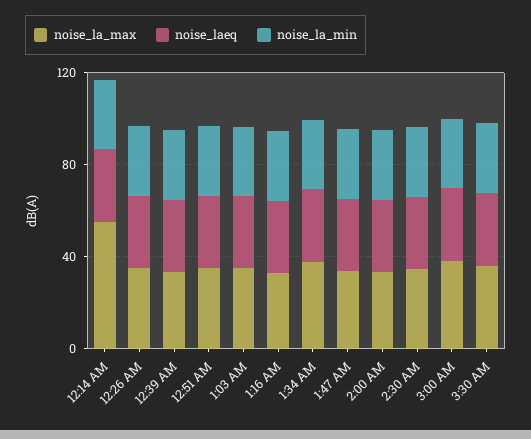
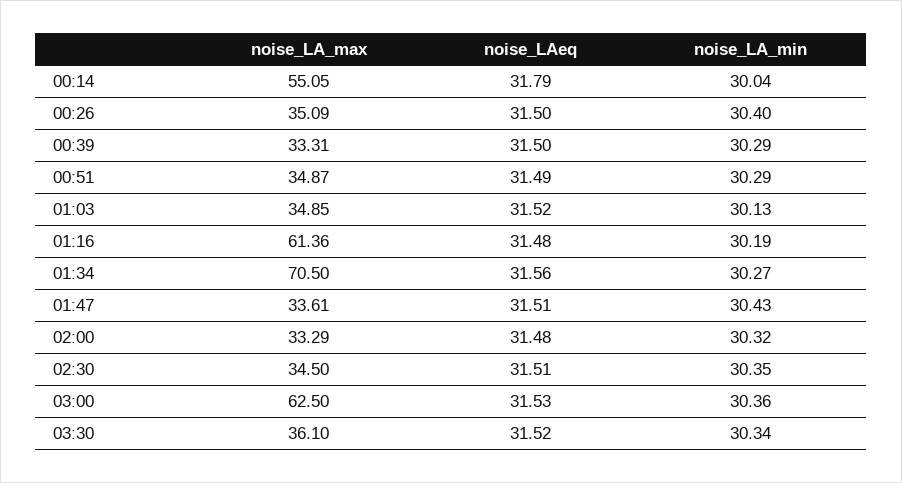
  {
    "noise_la_max": {
      "12:14 AM": 55.05,
      "12:26 AM": 35.09,
      "12:39 AM": 33.31,
      "12:51 AM": 34.87,
      "1:03 AM": 34.85,
-     "1:16 AM": 30,
+     "1:16 AM": 61.36,
-     "1:34 AM": 40,
+     "1:34 AM": 70.5,
      "1:47 AM": 33.61,
      "2:00 AM": 33.29,
      "2:30 AM": 34.5,
-     "3:00 AM": 40,
+     "3:00 AM": 62.5,
      "3:30 AM": 36.1
    },
    "noise_laeq": {
      "12:14 AM": 31.79,
      "12:26 AM": 31.5,
      "12:39 AM": 31.5,
      "12:51 AM": 31.49,
      "1:03 AM": 31.52,
      "1:16 AM": 31.48,
      "1:34 AM": 31.56,
      "1:47 AM": 31.51,
      "2:00 AM": 31.48,
      "2:30 AM": 31.51,
      "3:00 AM": 31.53,
      "3:30 AM": 31.52
    },
    "noise_la_min": {
      "12:14 AM": 30.04,
      "12:26 AM": 30.4,
      "12:39 AM": 30.29,
      "12:51 AM": 30.29,
      "1:03 AM": 30.13,
      "1:16 AM": 30.19,
      "1:34 AM": 30.27,
      "1:47 AM": 30.43,
      "2:00 AM": 30.32,
      "2:30 AM": 30.35,
      "3:00 AM": 30.36,
      "3:30 AM": 30.34
    }
  }

